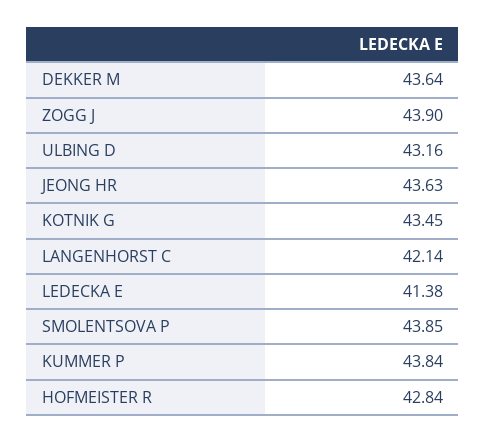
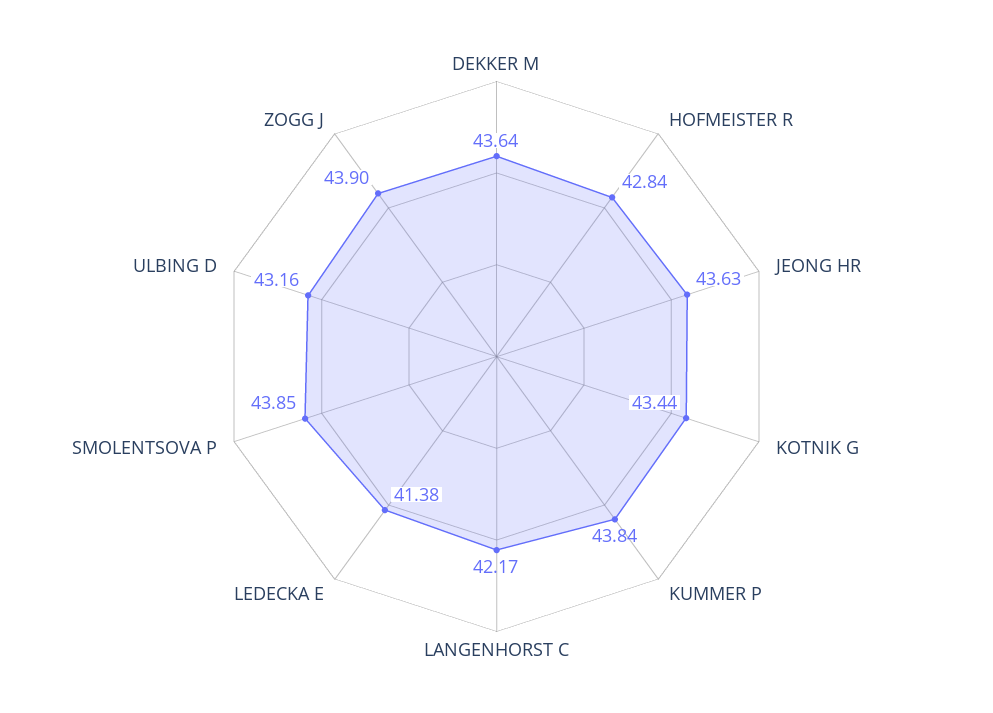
  {
    "DEKKER M": 43.64,
    "ZOGG J": 43.9,
    "ULBING D": 43.16,
    "JEONG HR": 43.63,
-   "KOTNIK G": 43.45,
+   "KOTNIK G": 43.44,
-   "LANGENHORST C": 42.14,
+   "LANGENHORST C": 42.17,
    "LEDECKA E": 41.38,
    "SMOLENTSOVA P": 43.85,
    "KUMMER P": 43.84,
    "HOFMEISTER R": 42.84
  }

